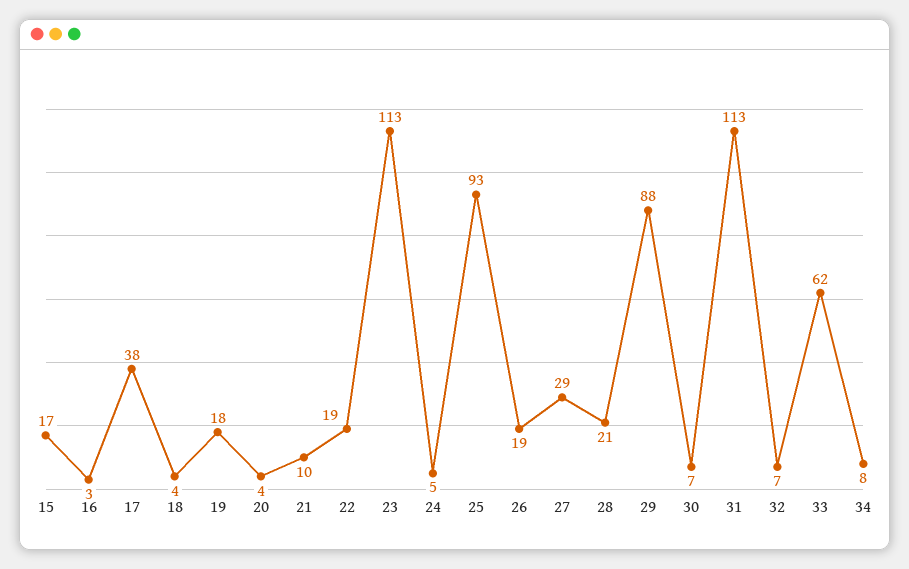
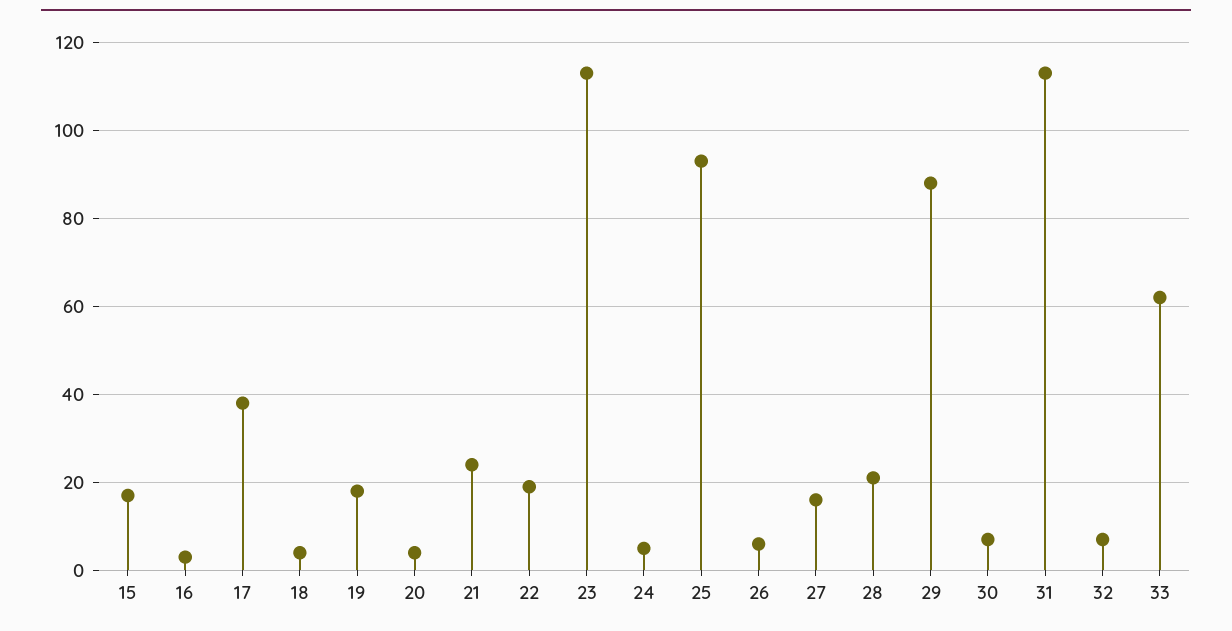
  {
    "15": 17,
    "16": 3,
    "17": 38,
    "18": 4,
    "19": 18,
    "20": 4,
-   "21": 10,
+   "21": 25,
    "22": 19,
    "23": 113,
    "24": 5,
    "25": 93,
-   "26": 19,
+   "26": 5,
-   "27": 29,
+   "27": 15,
    "28": 21,
    "29": 88,
    "30": 7,
    "31": 113,
    "32": 7,
-   "33": 62,
+   "33": 62
-   "34": 8
  }

